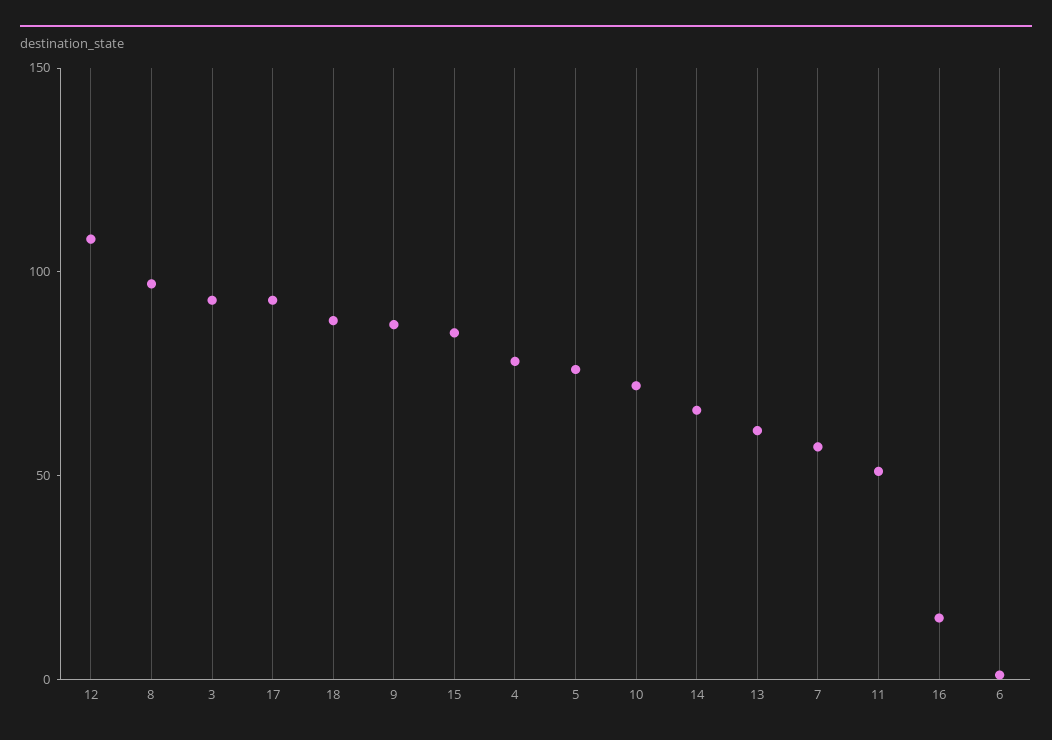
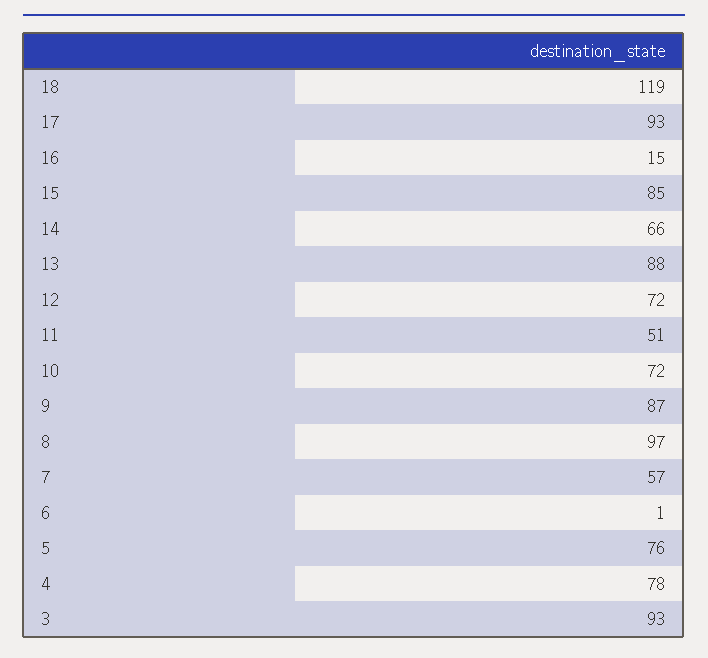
  {
-   "12": 110,
+   "12": 72,
    "8": 97,
    "3": 93,
    "17": 93,
-   "18": 90,
+   "18": 119,
    "9": 87,
    "15": 85,
    "4": 78,
    "5": 76,
    "10": 72,
    "14": 66,
-   "13": 60,
+   "13": 88,
    "7": 57,
    "11": 51,
    "16": 15,
    "6": 1
  }

